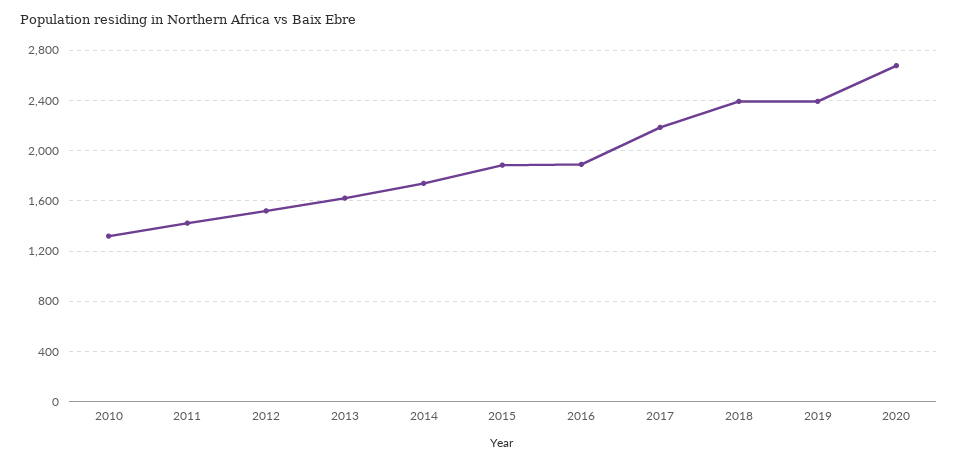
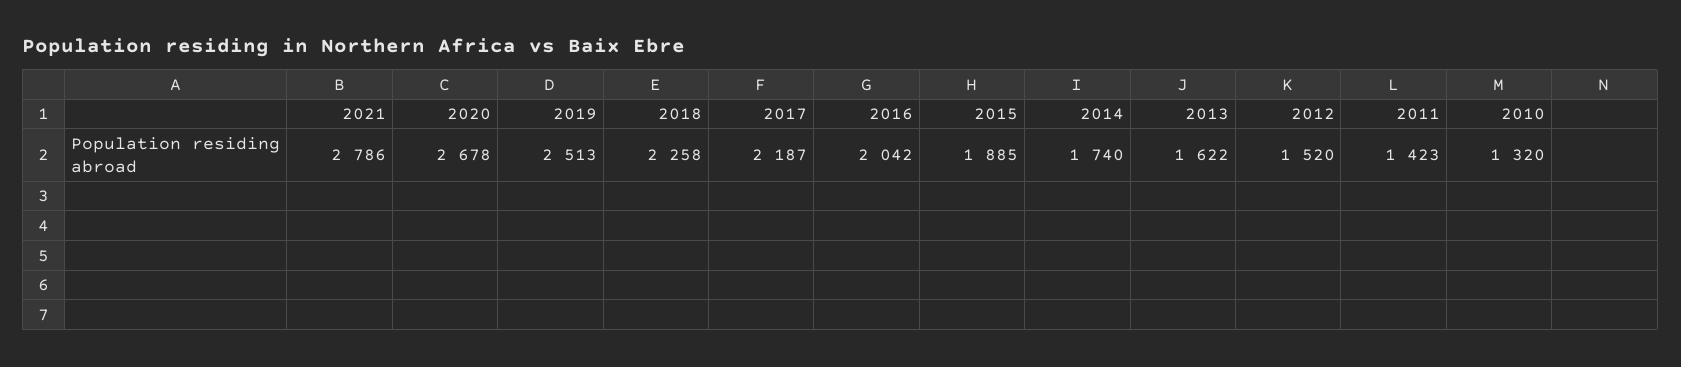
  {
    "2010": 1320,
    "2011": 1423,
    "2012": 1520,
    "2013": 1622,
    "2014": 1740,
    "2015": 1885,
-   "2016": 1900,
+   "2016": 2042,
    "2017": 2187,
-   "2018": 2400,
+   "2018": 2258,
-   "2019": 2400,
+   "2019": 2513,
-   "2020": 2678
+   "2020": 2678,
+   "2021": 2786
  }

